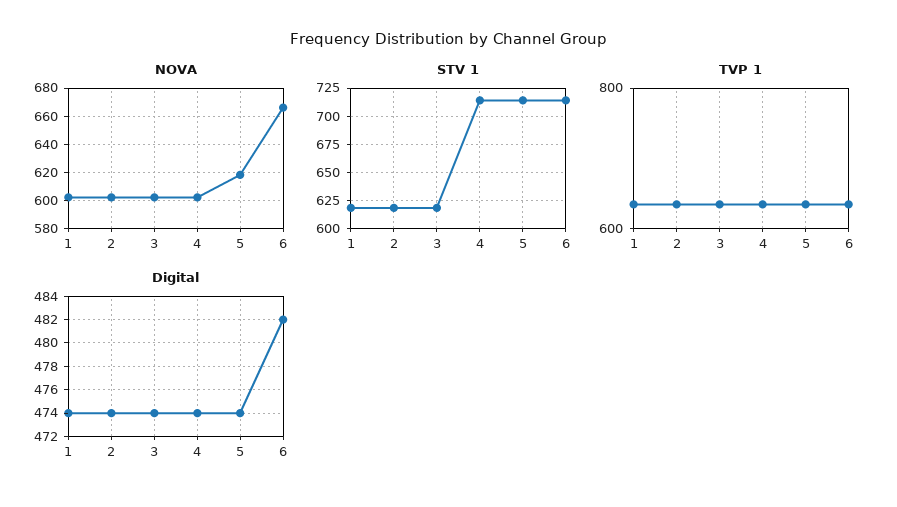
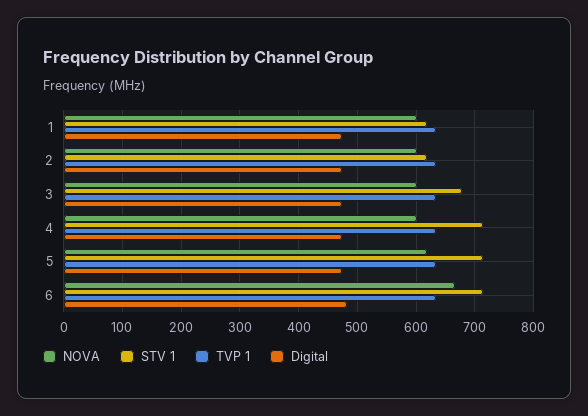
  {
    "NOVA": {
      "1": 600,
      "2": 600,
      "3": 600,
      "4": 600,
      "5": 620,
      "6": 665
    },
    "STV 1": {
      "1": 620,
      "2": 620,
-     "3": 625,
+     "3": 680,
      "4": 720,
      "5": 720,
      "6": 720
    },
    "TVP 1": {
      "1": 640,
      "2": 640,
      "3": 640,
      "4": 640,
      "5": 640,
      "6": 640
    },
    "Digital": {
      "1": 474,
      "2": 474,
      "3": 474,
      "4": 474,
      "5": 474,
      "6": 482
    }
  }

